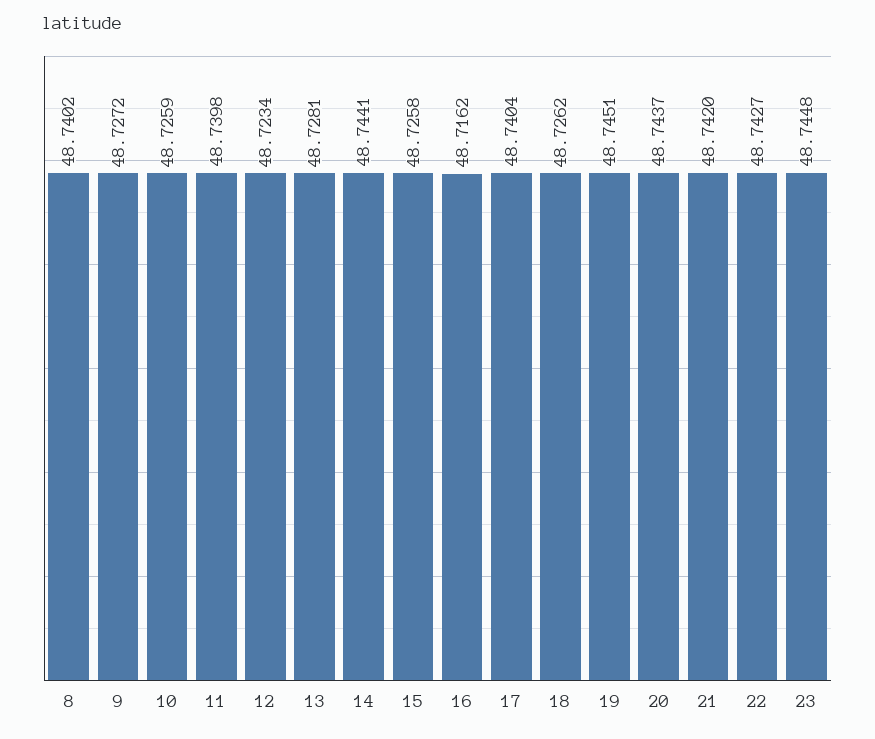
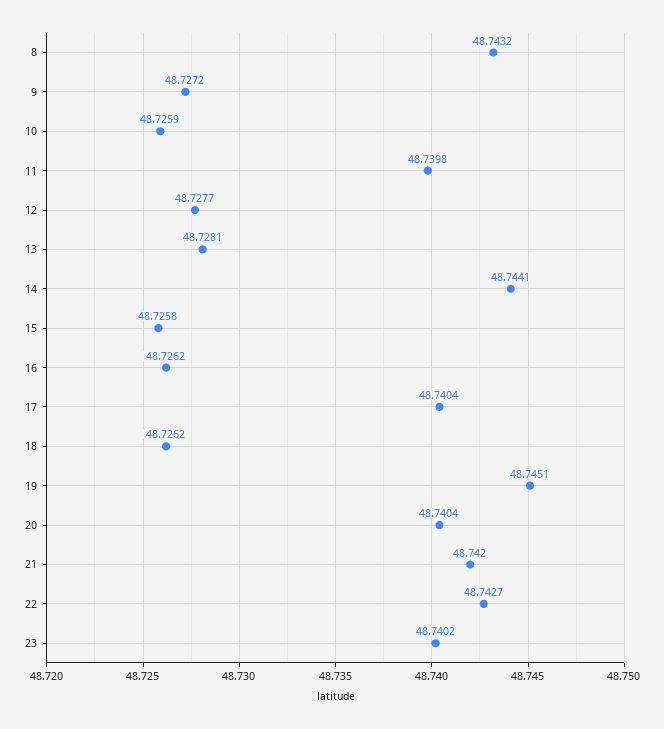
  {
-   "8": 48.7402,
+   "8": 48.7432,
    "9": 48.7272,
    "10": 48.7259,
    "11": 48.7398,
-   "12": 48.7234,
+   "12": 48.7277,
    "13": 48.7281,
    "14": 48.7441,
    "15": 48.7258,
-   "16": 48.7162,
+   "16": 48.7262,
    "17": 48.7404,
    "18": 48.7262,
    "19": 48.7451,
-   "20": 48.7437,
+   "20": 48.7404,
    "21": 48.742,
    "22": 48.7427,
-   "23": 48.7448
+   "23": 48.7402
  }

